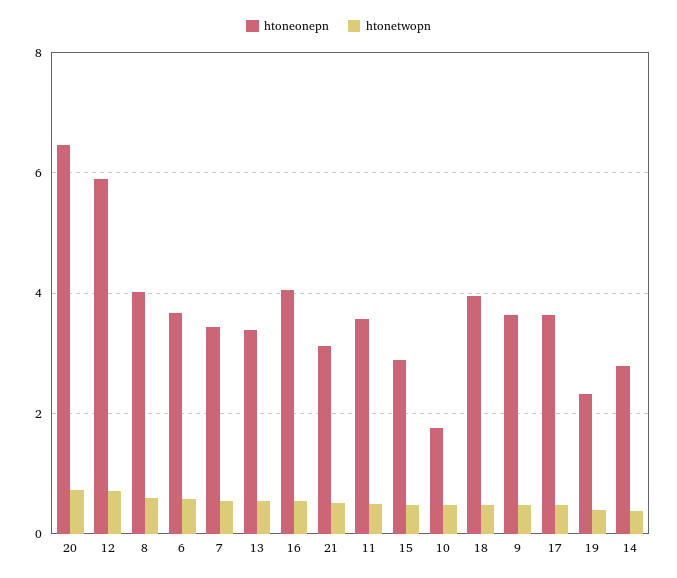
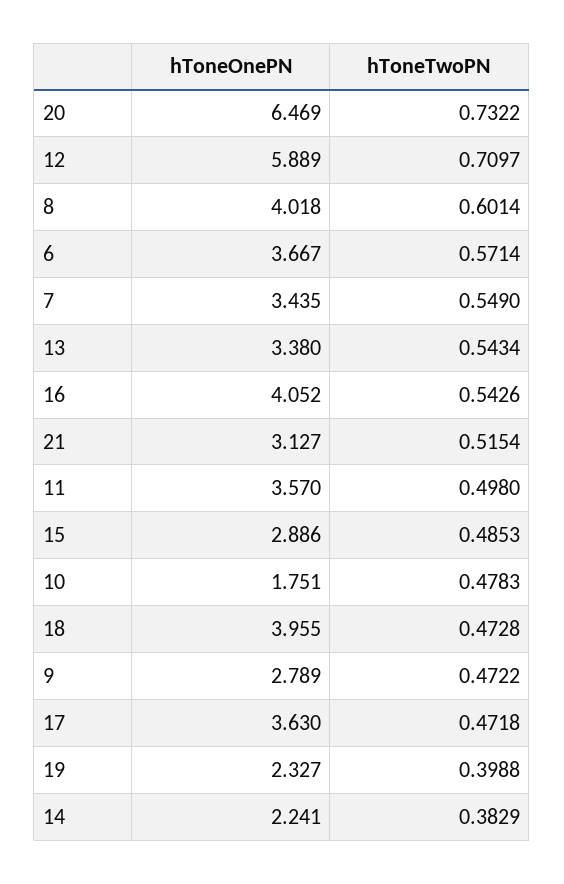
  {
    "htoneonepn": {
      "20": 6.469,
      "12": 5.889,
      "8": 4.018,
      "6": 3.667,
      "7": 3.435,
      "13": 3.38,
      "16": 4.052,
      "21": 3.127,
      "11": 3.57,
      "15": 2.886,
      "10": 1.751,
      "18": 3.955,
-     "9": 3.6,
+     "9": 2.789,
      "17": 3.63,
      "19": 2.327,
-     "14": 2.8
+     "14": 2.241
    },
    "htonetwopn": {
      "20": 0.7322,
      "12": 0.7097,
      "8": 0.6014,
      "6": 0.5714,
      "7": 0.549,
      "13": 0.5434,
      "16": 0.5426,
      "21": 0.5154,
      "11": 0.498,
      "15": 0.4853,
      "10": 0.4783,
      "18": 0.4728,
      "9": 0.4722,
      "17": 0.4718,
      "19": 0.3988,
      "14": 0.3829
    }
  }

